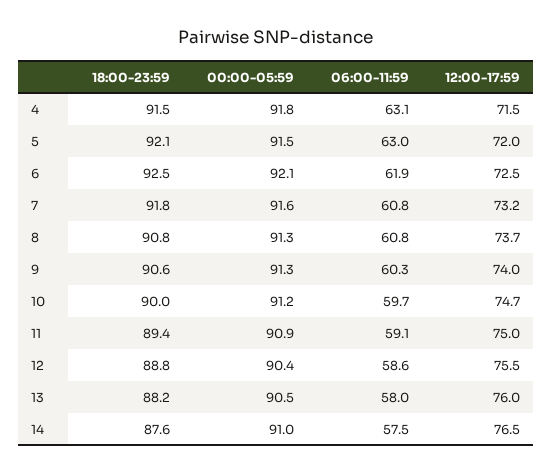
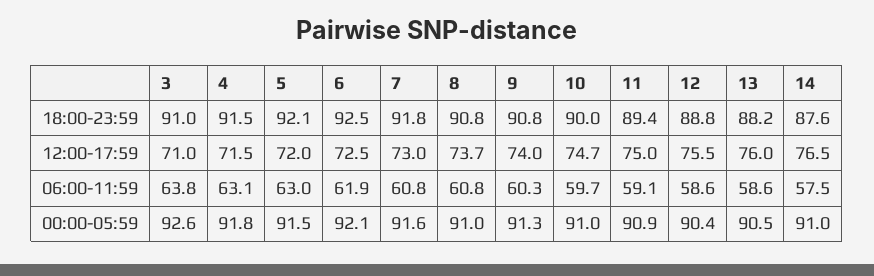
  {
    "18:00-23:59": {
      "4": 91.5,
      "5": 92.1,
      "6": 92.5,
      "7": 91.8,
      "8": 90.8,
-     "9": 90.6,
+     "9": 90.8,
      "10": 90,
      "11": 89.4,
      "12": 88.8,
      "13": 88.2,
-     "14": 87.6
+     "14": 87.6,
+     "3": 91
    },
    "00:00-05:59": {
      "4": 91.8,
      "5": 91.5,
      "6": 92.1,
      "7": 91.6,
-     "8": 91.3,
+     "8": 91,
      "9": 91.3,
-     "10": 91.2,
+     "10": 91,
      "11": 90.9,
      "12": 90.4,
      "13": 90.5,
-     "14": 91
+     "14": 91,
+     "3": 92.6
    },
    "06:00-11:59": {
      "4": 63.1,
      "5": 63,
      "6": 61.9,
      "7": 60.8,
      "8": 60.8,
      "9": 60.3,
      "10": 59.7,
      "11": 59.1,
      "12": 58.6,
-     "13": 58,
+     "13": 58.6,
-     "14": 57.5
+     "14": 57.5,
+     "3": 63.8
    },
    "12:00-17:59": {
      "4": 71.5,
      "5": 72,
      "6": 72.5,
-     "7": 73.2,
+     "7": 73,
      "8": 73.7,
      "9": 74,
      "10": 74.7,
      "11": 75,
      "12": 75.5,
      "13": 76,
-     "14": 76.5
+     "14": 76.5,
+     "3": 71
    }
  }

